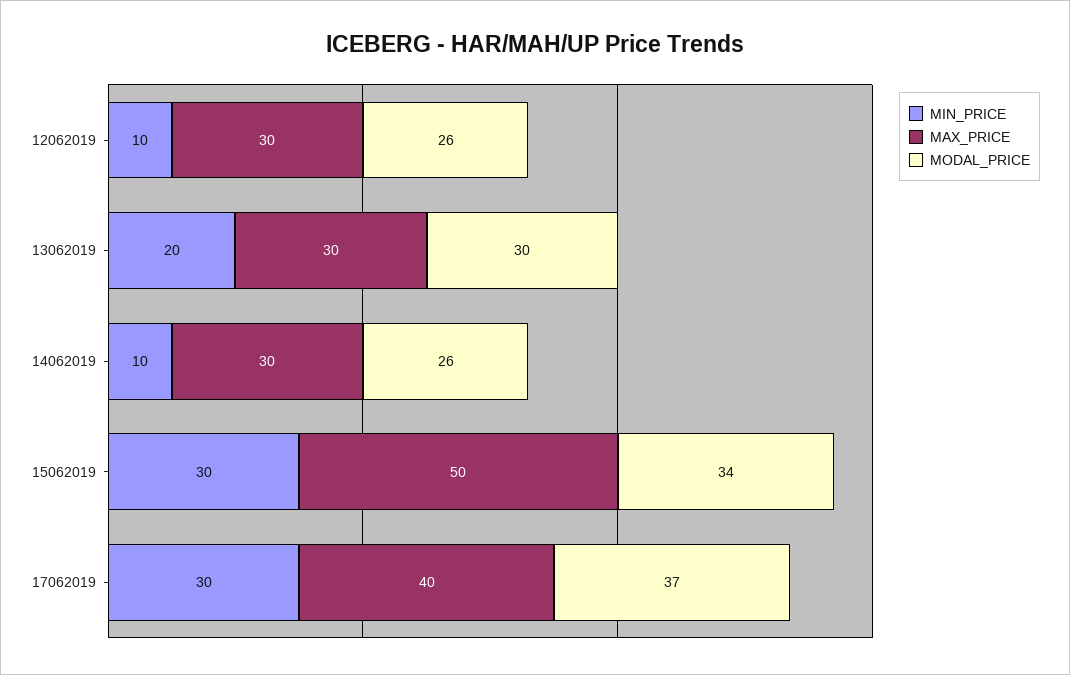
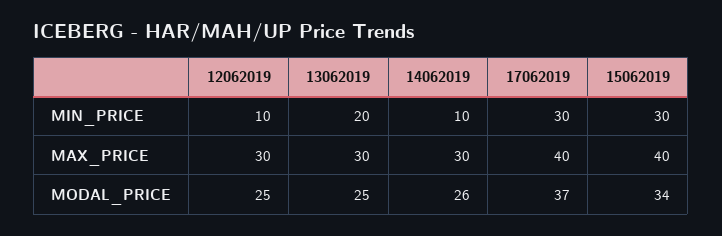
  {
    "MIN_PRICE": {
      "12062019": 10,
      "13062019": 20,
      "14062019": 10,
      "15062019": 30,
      "17062019": 30
    },
    "MAX_PRICE": {
      "12062019": 30,
      "13062019": 30,
      "14062019": 30,
-     "15062019": 50,
+     "15062019": 40,
      "17062019": 40
    },
    "MODAL_PRICE": {
-     "12062019": 26,
+     "12062019": 25,
-     "13062019": 30,
+     "13062019": 25,
      "14062019": 26,
      "15062019": 34,
      "17062019": 37
    }
  }

